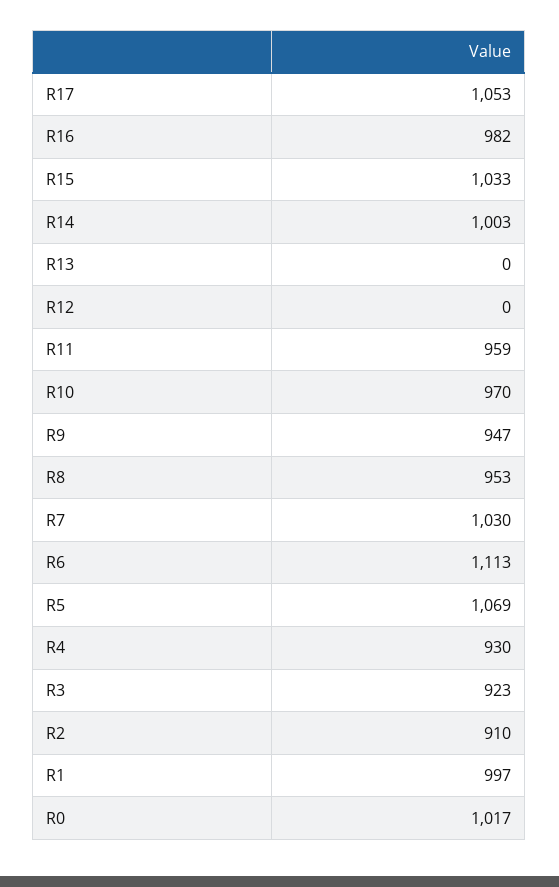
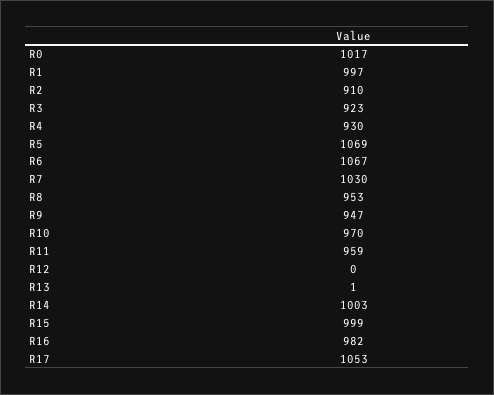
  {
    "R17": 1053,
    "R16": 982,
-   "R15": 1033,
+   "R15": 999,
    "R14": 1003,
-   "R13": 0,
+   "R13": 1,
    "R12": 0,
    "R11": 959,
    "R10": 970,
    "R9": 947,
    "R8": 953,
    "R7": 1030,
-   "R6": 1113,
+   "R6": 1067,
    "R5": 1069,
    "R4": 930,
    "R3": 923,
    "R2": 910,
    "R1": 997,
    "R0": 1017
  }

